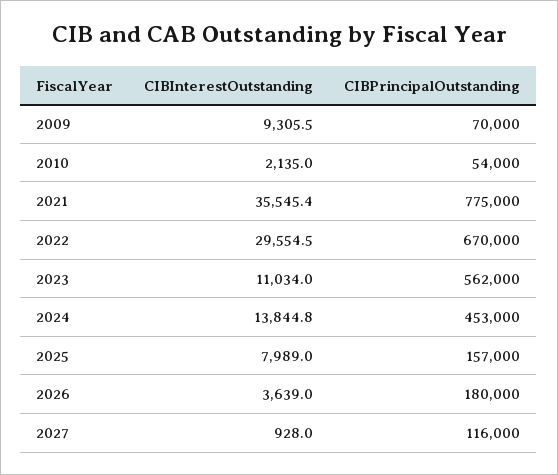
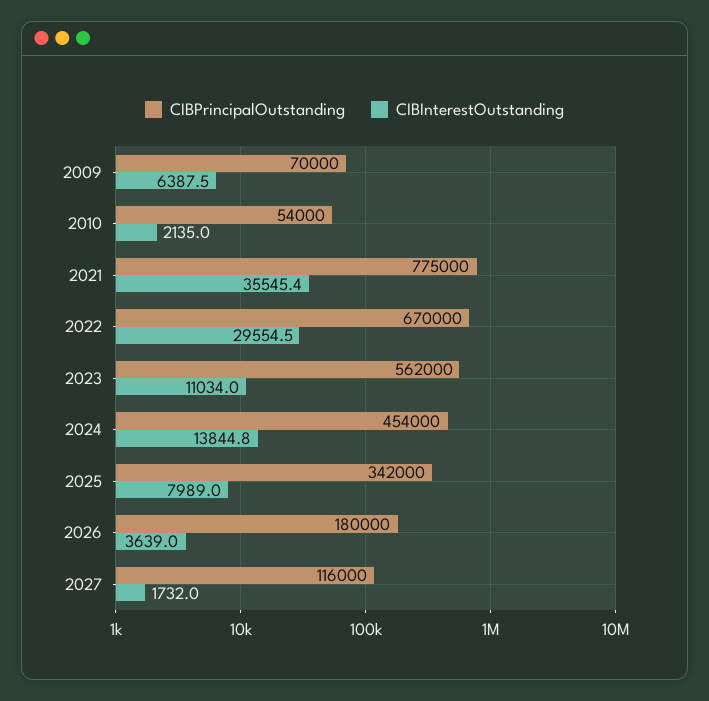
  {
    "CIBInterestOutstanding": {
-     "2009": 9305.5,
+     "2009": 6387.5,
      "2010": 2135,
      "2021": 35545.4,
      "2022": 29554.5,
      "2023": 11034,
      "2024": 13844.8,
      "2025": 7989,
      "2026": 3639,
-     "2027": 928
+     "2027": 1732
    },
    "CIBPrincipalOutstanding": {
      "2009": 70000,
      "2010": 54000,
      "2021": 775000,
      "2022": 670000,
      "2023": 562000,
-     "2024": 453000,
+     "2024": 454000,
-     "2025": 157000,
+     "2025": 342000,
      "2026": 180000,
      "2027": 116000
    }
  }

